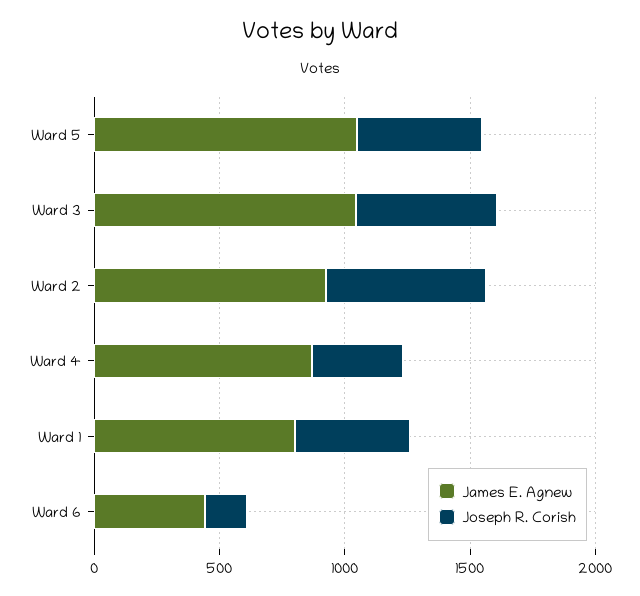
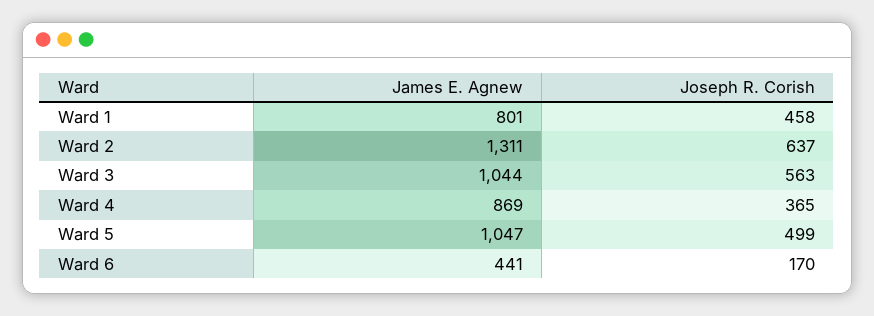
  {
    "James E. Agnew": {
      "Ward 5": 1047,
      "Ward 3": 1044,
-     "Ward 2": 900,
+     "Ward 2": 1311,
      "Ward 4": 869,
      "Ward 1": 801,
      "Ward 6": 441
    },
    "Joseph R. Corish": {
      "Ward 5": 499,
      "Ward 3": 563,
      "Ward 2": 637,
      "Ward 4": 365,
      "Ward 1": 458,
      "Ward 6": 170
    }
  }

